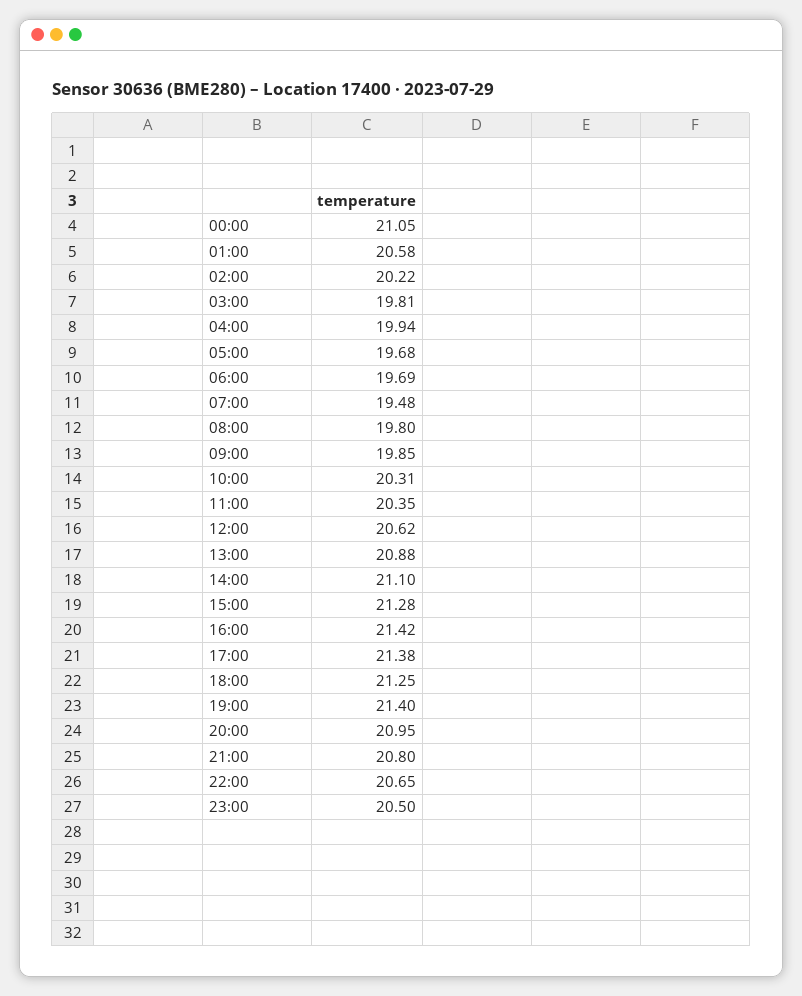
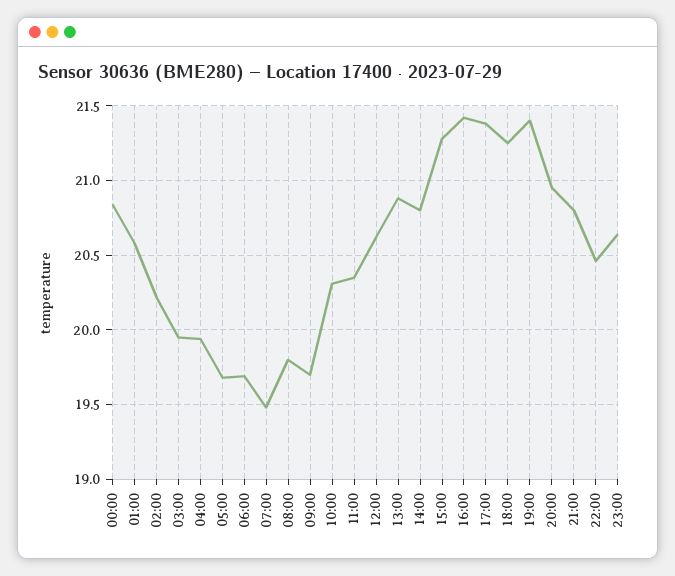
  {
-   "00:00": 21.05,
+   "00:00": 20.85,
    "01:00": 20.58,
    "02:00": 20.22,
-   "03:00": 19.81,
+   "03:00": 19.95,
    "04:00": 19.94,
    "05:00": 19.68,
    "06:00": 19.69,
    "07:00": 19.48,
    "08:00": 19.8,
-   "09:00": 19.85,
+   "09:00": 19.7,
    "10:00": 20.31,
    "11:00": 20.35,
    "12:00": 20.62,
    "13:00": 20.88,
-   "14:00": 21.1,
+   "14:00": 20.8,
    "15:00": 21.28,
    "16:00": 21.42,
    "17:00": 21.38,
    "18:00": 21.25,
    "19:00": 21.4,
    "20:00": 20.95,
    "21:00": 20.8,
-   "22:00": 20.65,
+   "22:00": 20.45,
-   "23:00": 20.5
+   "23:00": 20.65
  }

